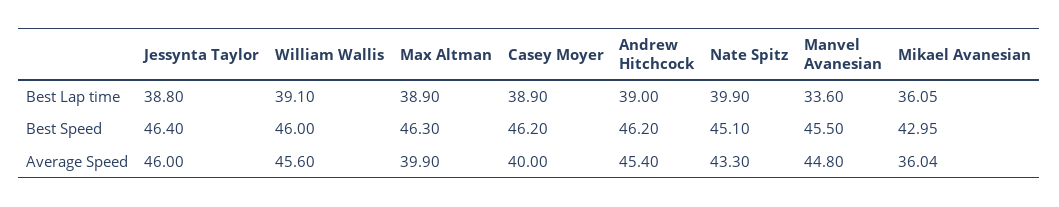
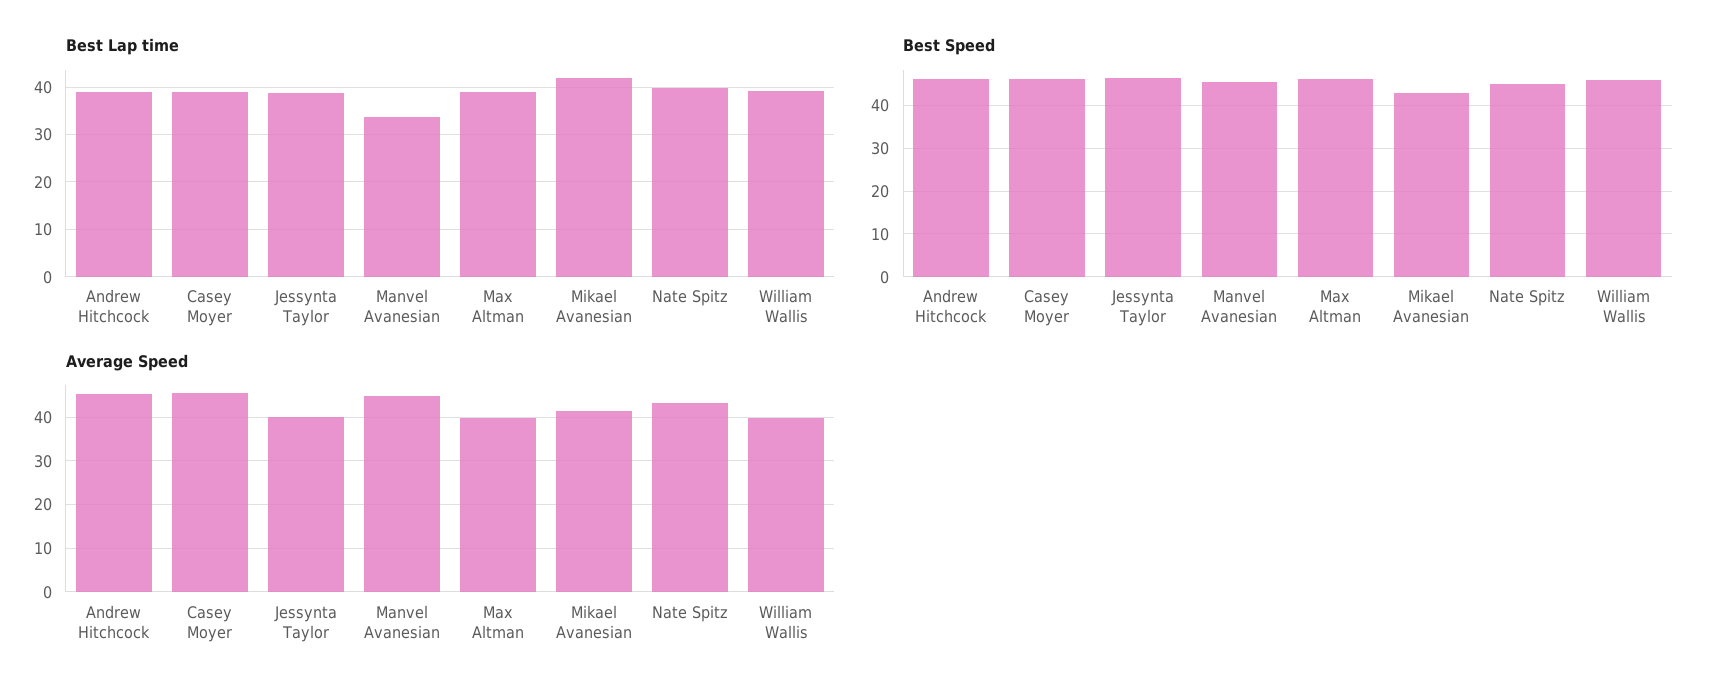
  {
    "Best Lap time": {
      "Jessynta Taylor": 38.8,
      "William Wallis": 39.1,
      "Max Altman": 38.9,
      "Casey Moyer": 38.9,
      "Andrew Hitchcock": 39,
      "Nate Spitz": 39.9,
      "Manvel Avanesian": 33.6,
-     "Mikael Avanesian": 36.05
+     "Mikael Avanesian": 42
    },
    "Best Speed": {
      "Jessynta Taylor": 46.4,
      "William Wallis": 46,
      "Max Altman": 46.3,
      "Casey Moyer": 46.2,
      "Andrew Hitchcock": 46.2,
      "Nate Spitz": 45.1,
      "Manvel Avanesian": 45.5,
      "Mikael Avanesian": 42.95
    },
    "Average Speed": {
-     "Jessynta Taylor": 46,
+     "Jessynta Taylor": 40,
-     "William Wallis": 45.6,
+     "William Wallis": 40,
      "Max Altman": 39.9,
-     "Casey Moyer": 40,
+     "Casey Moyer": 46,
      "Andrew Hitchcock": 45.4,
      "Nate Spitz": 43.3,
      "Manvel Avanesian": 44.8,
-     "Mikael Avanesian": 36.04
+     "Mikael Avanesian": 42
    }
  }

